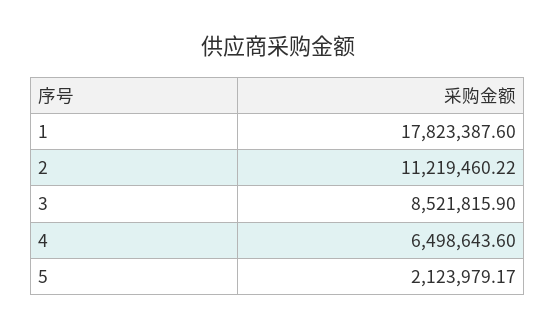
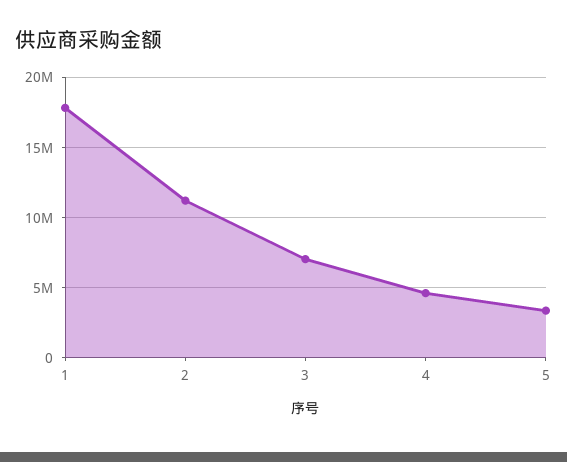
  {
    "1": 17823387.6,
    "2": 11219460.22,
-   "3": 8521815.9,
+   "3": 7000000,
-   "4": 6498643.6,
+   "4": 4500000,
-   "5": 2123979.17
+   "5": 3500000
  }

